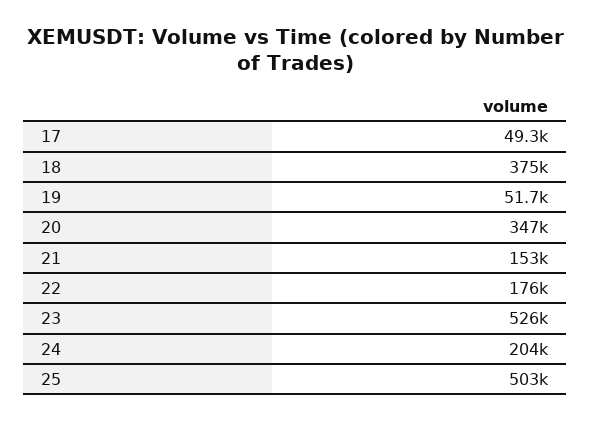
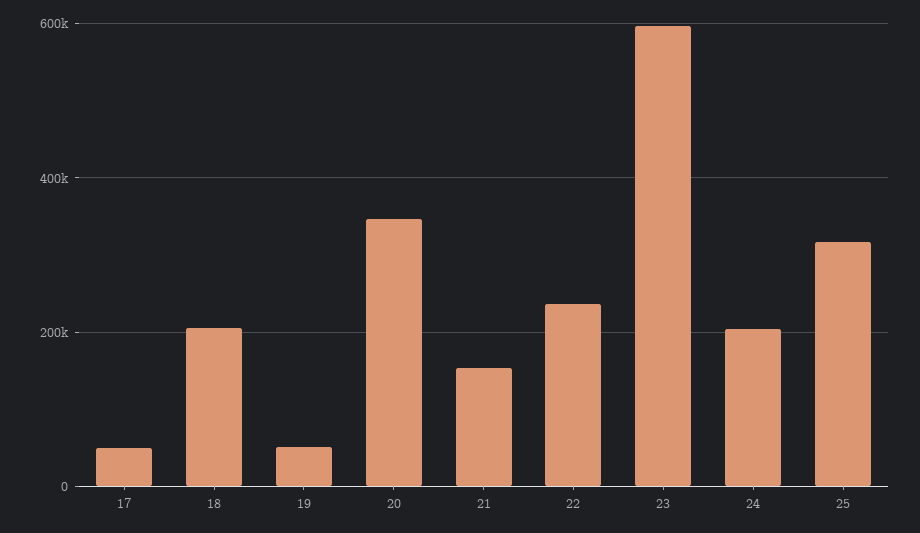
  {
    "17": 49300,
-   "18": 375000,
+   "18": 200000,
    "19": 51700,
    "20": 347000,
    "21": 153000,
-   "22": 176000,
+   "22": 240000,
-   "23": 526000,
+   "23": 600000,
    "24": 204000,
-   "25": 503000
+   "25": 320000
  }

